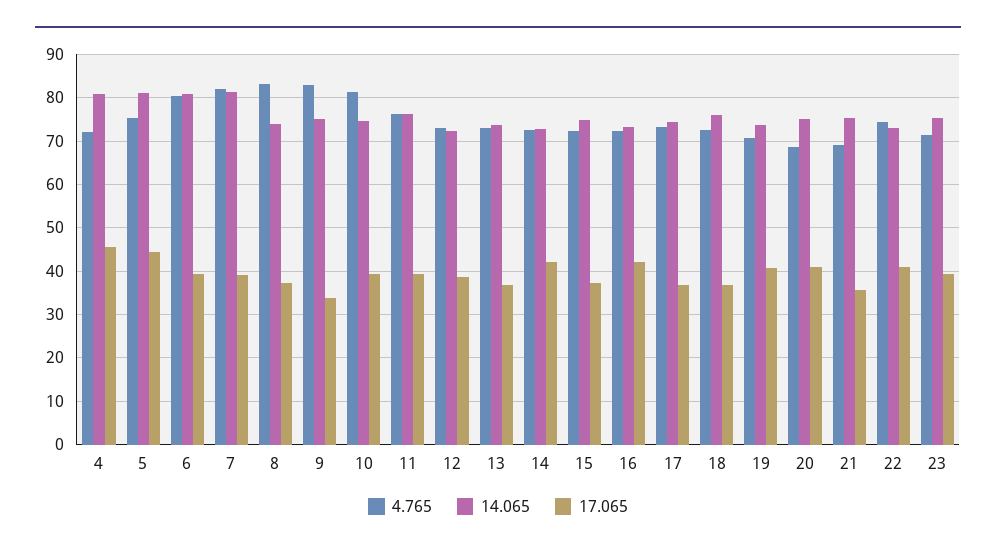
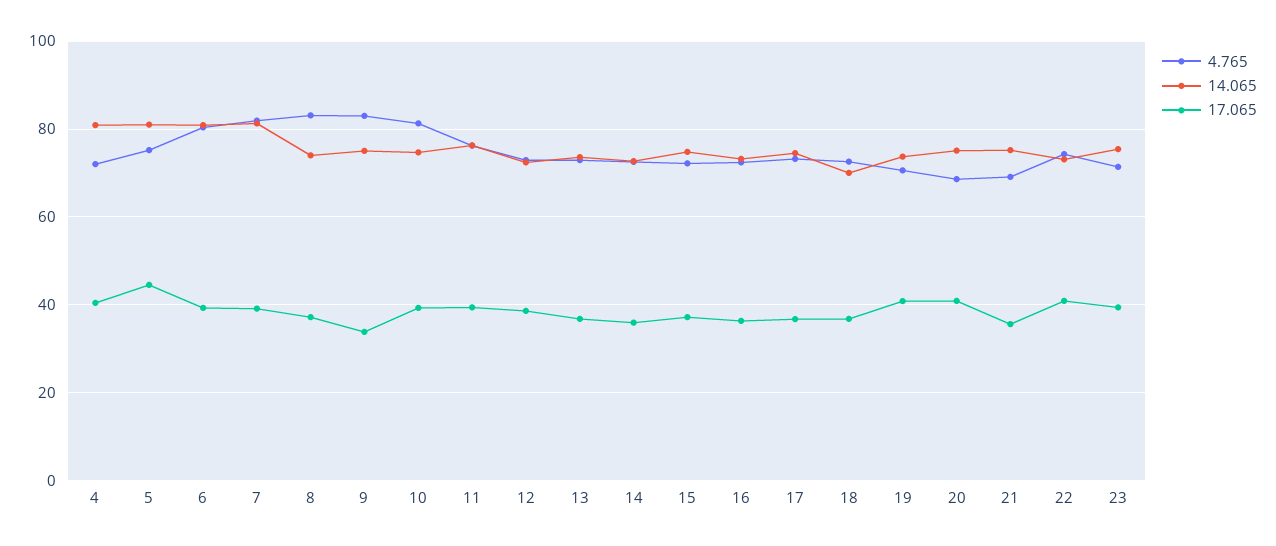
  {
    "4.765": {
      "4": 72,
      "5": 76,
      "6": 80,
      "7": 82,
      "8": 84,
      "9": 84,
      "10": 82,
      "11": 76,
      "12": 72,
      "13": 72,
      "14": 72,
      "15": 72,
      "16": 72,
      "17": 74,
      "18": 72,
      "19": 70,
      "20": 68,
      "21": 70,
      "22": 74,
      "23": 72
    },
    "14.065": {
      "4": 80,
      "5": 82,
      "6": 80,
      "7": 82,
      "8": 74,
      "9": 76,
      "10": 74,
      "11": 76,
      "12": 72,
      "13": 74,
      "14": 72,
      "15": 74,
      "16": 74,
      "17": 74,
-     "18": 76,
+     "18": 70,
      "19": 74,
      "20": 76,
      "21": 76,
      "22": 74,
      "23": 76
    },
    "17.065": {
-     "4": 46,
+     "4": 40,
      "5": 44,
      "6": 40,
      "7": 40,
      "8": 38,
      "9": 34,
      "10": 40,
      "11": 40,
      "12": 38,
      "13": 36,
-     "14": 42,
+     "14": 36,
      "15": 38,
-     "16": 42,
+     "16": 36,
      "17": 36,
      "18": 36,
      "19": 40,
      "20": 40,
      "21": 36,
      "22": 40,
      "23": 40
    }
  }

